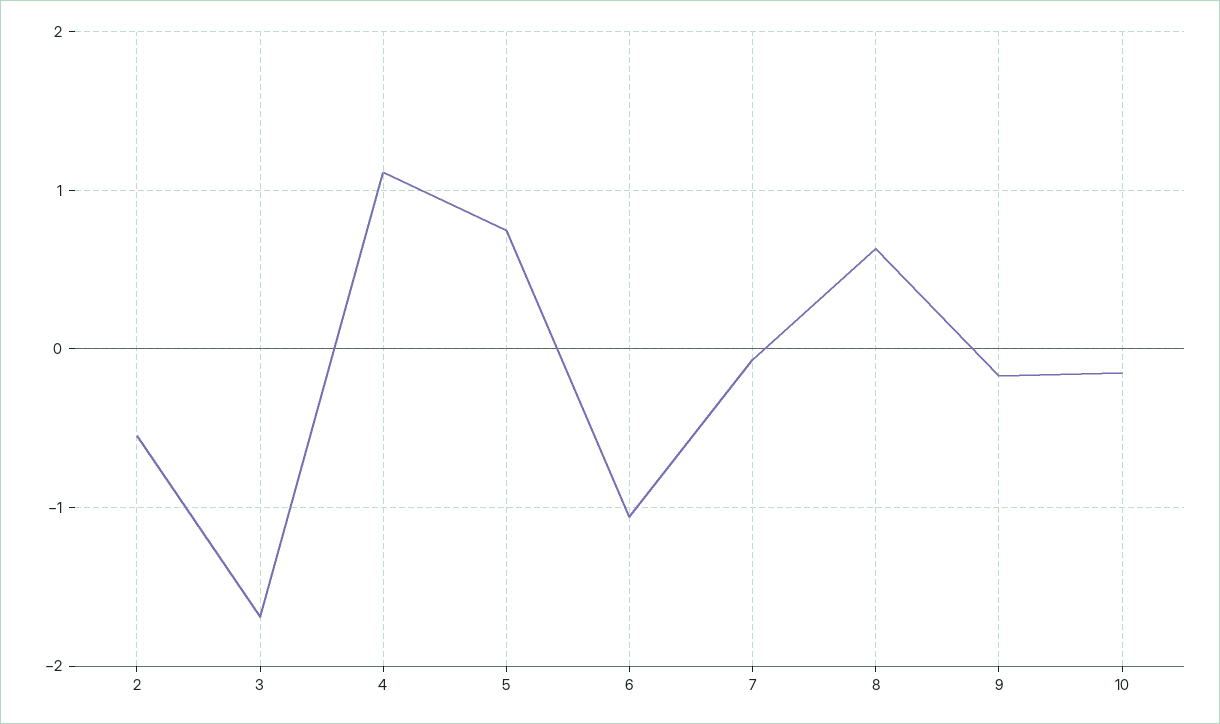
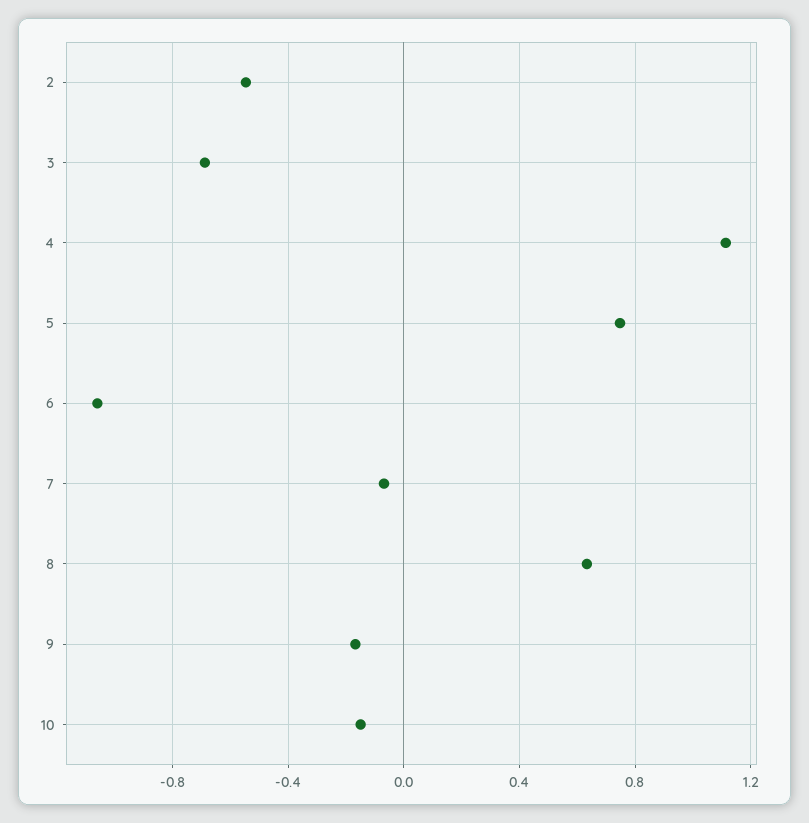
  {
    "2": -0.55,
-   "3": -1.7,
+   "3": -0.7,
    "4": 1.1,
    "5": 0.75,
    "6": -1.05,
    "7": -0.05,
    "8": 0.65,
    "9": -0.15,
    "10": -0.15
  }

